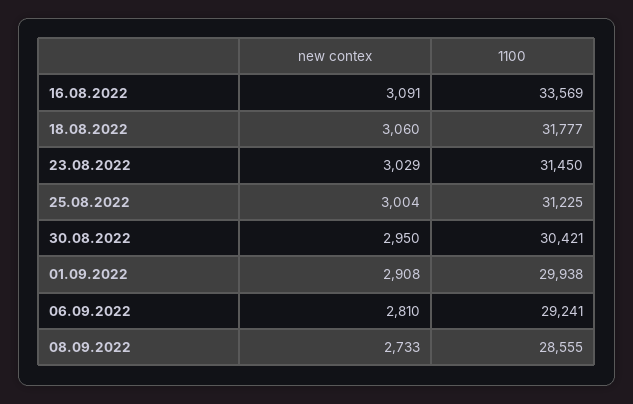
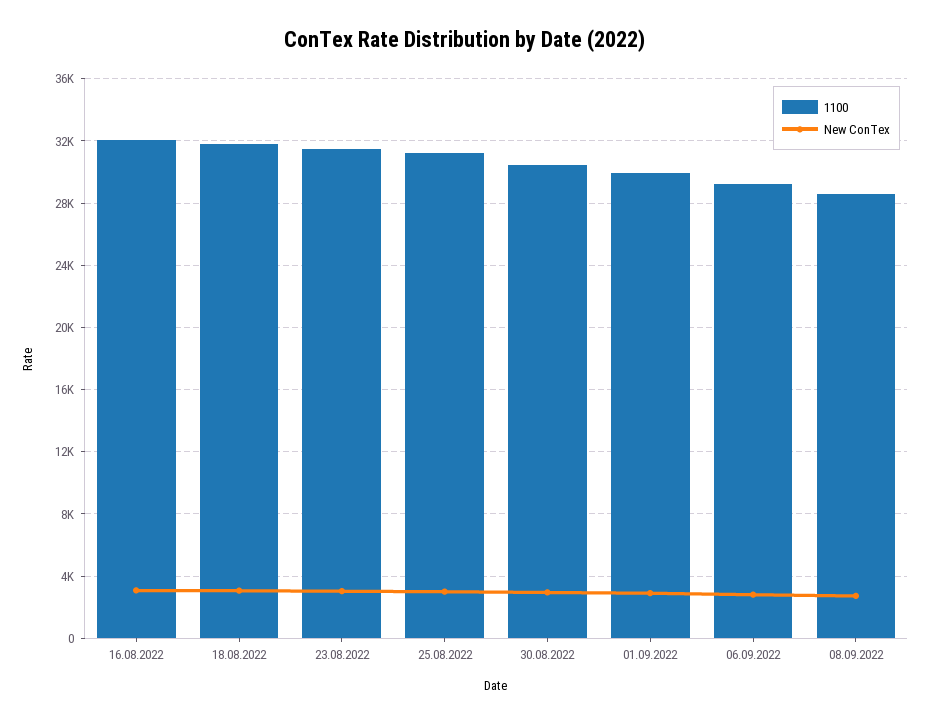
  {
    "new contex": {
      "16.08.2022": 3091,
      "18.08.2022": 3060,
      "23.08.2022": 3029,
      "25.08.2022": 3004,
      "30.08.2022": 2950,
      "01.09.2022": 2908,
      "06.09.2022": 2810,
      "08.09.2022": 2733
    },
    "1100": {
-     "16.08.2022": 33569,
+     "16.08.2022": 32000,
      "18.08.2022": 31777,
      "23.08.2022": 31450,
      "25.08.2022": 31225,
      "30.08.2022": 30421,
      "01.09.2022": 29938,
      "06.09.2022": 29241,
      "08.09.2022": 28555
    }
  }

